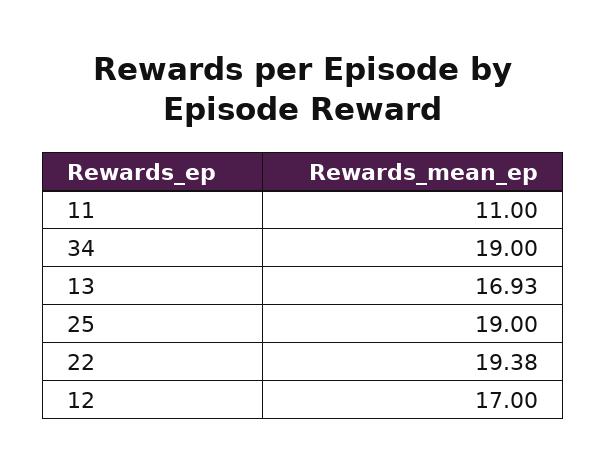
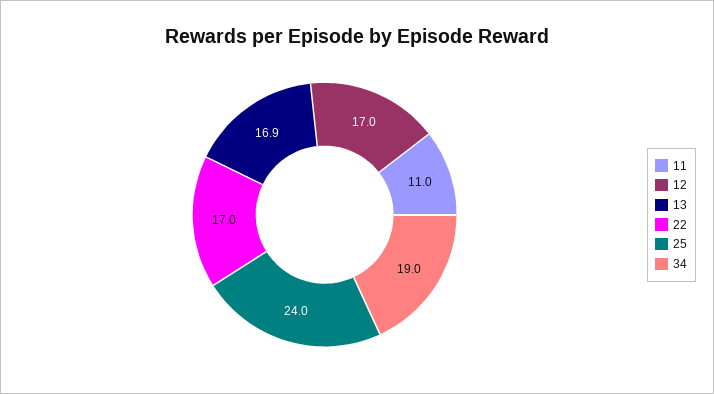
  {
    "11": 11,
    "34": 19,
    "13": 16.93,
-   "25": 19,
+   "25": 24,
-   "22": 19.38,
+   "22": 17,
    "12": 17
  }

